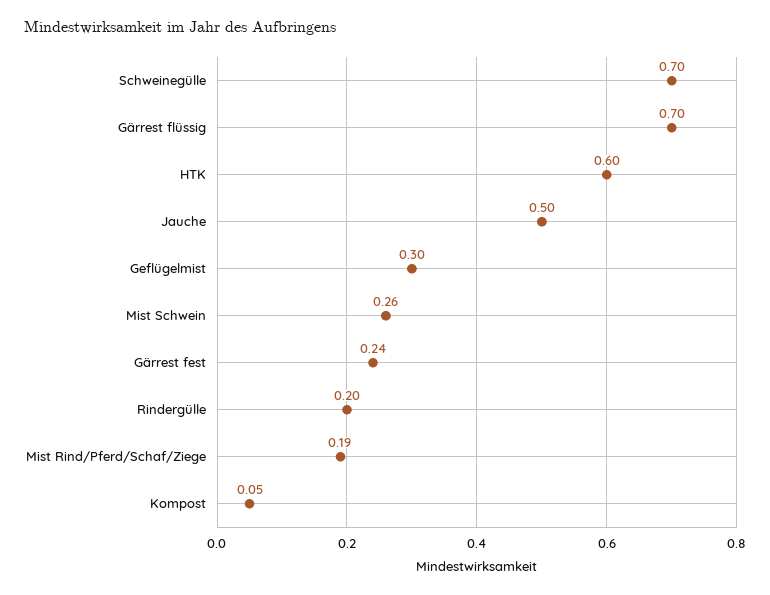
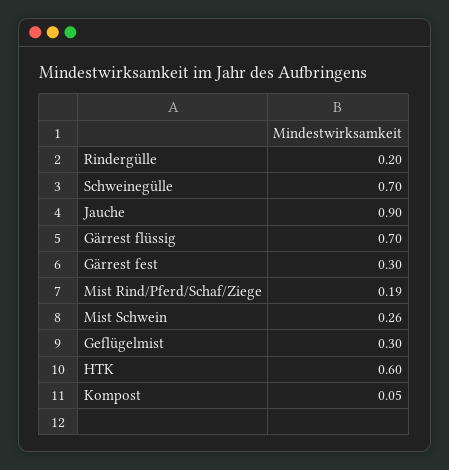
  {
    "Schweinegülle": 0.7,
    "Gärrest flüssig": 0.7,
    "HTK": 0.6,
-   "Jauche": 0.5,
+   "Jauche": 0.9,
    "Geflügelmist": 0.3,
    "Mist Schwein": 0.26,
-   "Gärrest fest": 0.24,
+   "Gärrest fest": 0.3,
    "Rindergülle": 0.2,
    "Mist Rind/Pferd/Schaf/Ziege": 0.19,
    "Kompost": 0.05
  }

